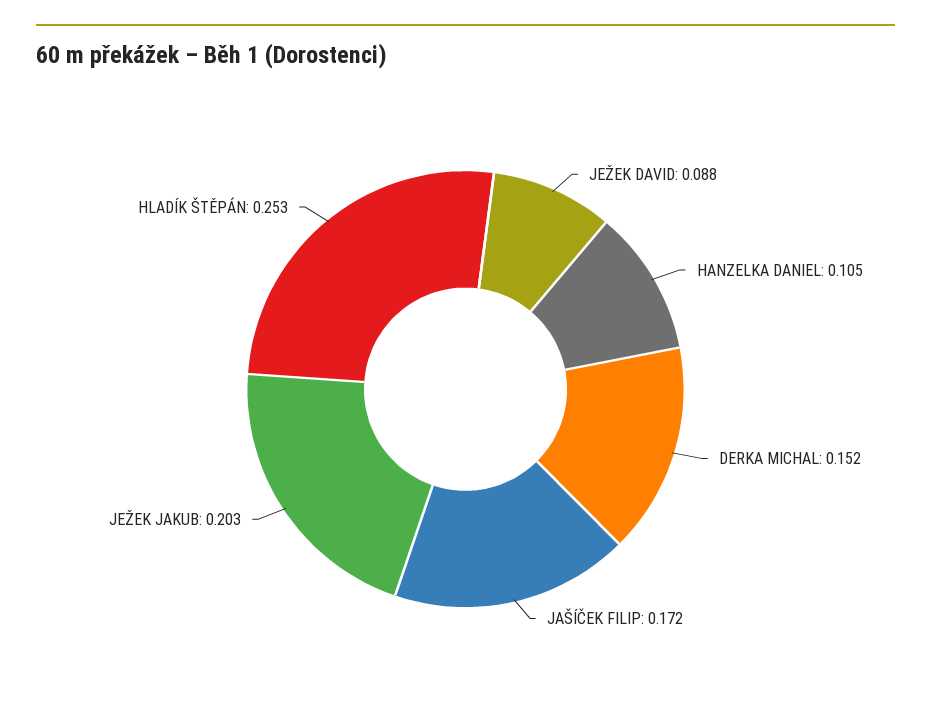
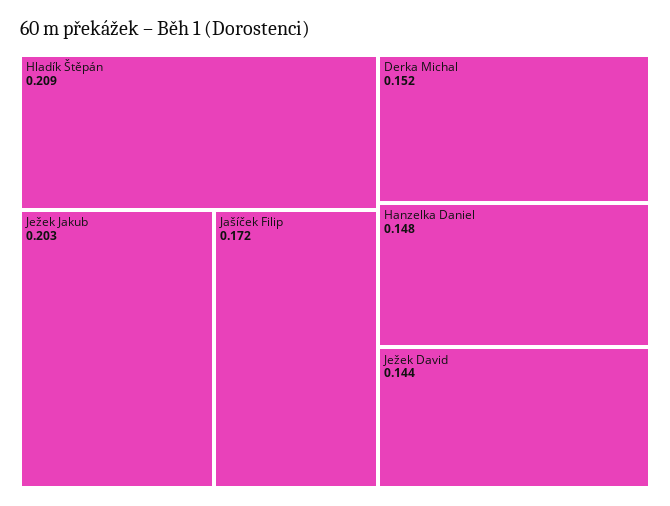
  {
-   "JEŽEK DAVID": 0.088,
+   "JEŽEK DAVID": 0.144,
-   "HANZELKA DANIEL": 0.105,
+   "HANZELKA DANIEL": 0.148,
    "DERKA MICHAL": 0.152,
    "JAŠÍČEK FILIP": 0.172,
    "JEŽEK JAKUB": 0.203,
-   "HLADÍK ŠTĚPÁN": 0.253
+   "HLADÍK ŠTĚPÁN": 0.209
  }

